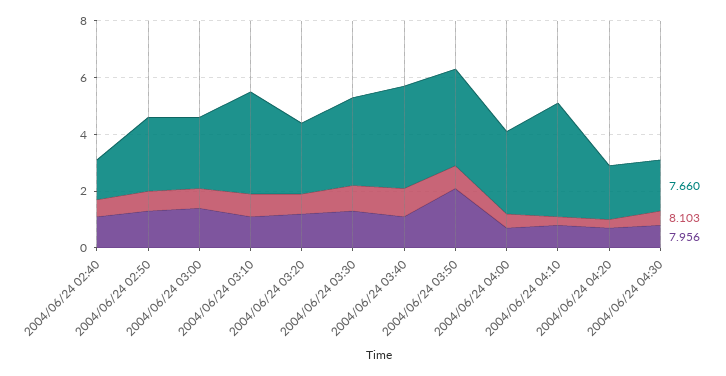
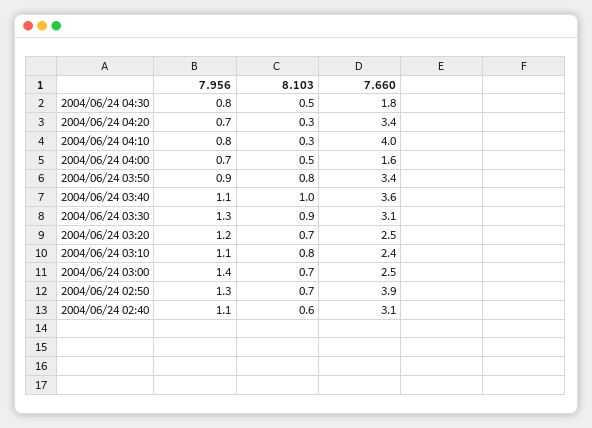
  {
    "7.660": {
-     "2004/06/24 02:40": 1.5,
+     "2004/06/24 02:40": 3.1,
-     "2004/06/24 02:50": 2.5,
+     "2004/06/24 02:50": 3.9,
      "2004/06/24 03:00": 2.5,
-     "2004/06/24 03:10": 3.5,
+     "2004/06/24 03:10": 2.4,
      "2004/06/24 03:20": 2.5,
      "2004/06/24 03:30": 3.1,
      "2004/06/24 03:40": 3.6,
      "2004/06/24 03:50": 3.4,
-     "2004/06/24 04:00": 3,
+     "2004/06/24 04:00": 1.6,
      "2004/06/24 04:10": 4,
-     "2004/06/24 04:20": 2,
+     "2004/06/24 04:20": 3.4,
      "2004/06/24 04:30": 1.8
    },
    "8.103": {
      "2004/06/24 02:40": 0.6,
      "2004/06/24 02:50": 0.7,
      "2004/06/24 03:00": 0.7,
      "2004/06/24 03:10": 0.8,
      "2004/06/24 03:20": 0.7,
      "2004/06/24 03:30": 0.9,
      "2004/06/24 03:40": 1,
      "2004/06/24 03:50": 0.8,
      "2004/06/24 04:00": 0.5,
      "2004/06/24 04:10": 0.3,
      "2004/06/24 04:20": 0.3,
      "2004/06/24 04:30": 0.5
    },
    "7.956": {
      "2004/06/24 02:40": 1.1,
      "2004/06/24 02:50": 1.3,
      "2004/06/24 03:00": 1.4,
      "2004/06/24 03:10": 1.1,
      "2004/06/24 03:20": 1.2,
      "2004/06/24 03:30": 1.3,
      "2004/06/24 03:40": 1.1,
-     "2004/06/24 03:50": 2,
+     "2004/06/24 03:50": 0.9,
      "2004/06/24 04:00": 0.7,
      "2004/06/24 04:10": 0.8,
      "2004/06/24 04:20": 0.7,
      "2004/06/24 04:30": 0.8
    }
  }

